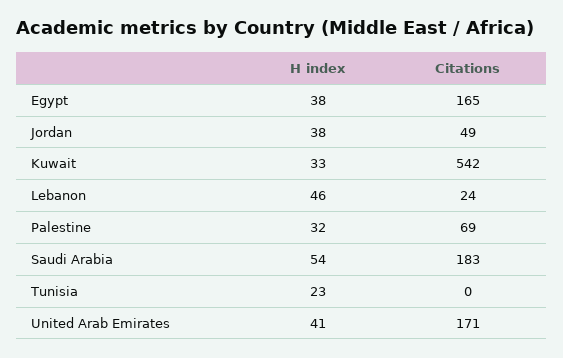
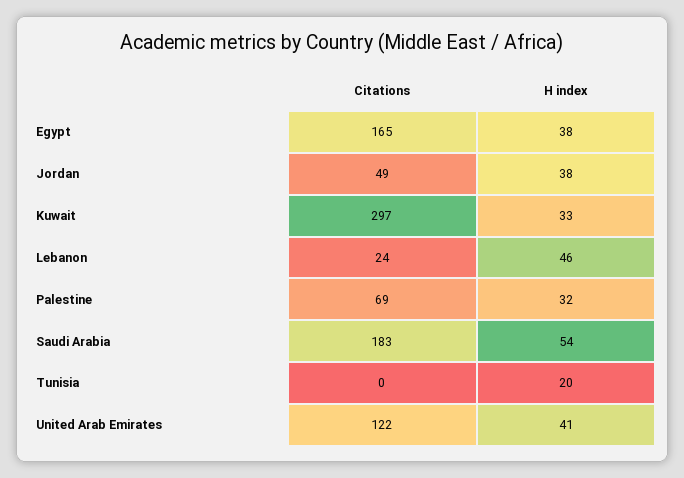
  {
    "H index": {
      "Egypt": 38,
      "Jordan": 38,
      "Kuwait": 33,
      "Lebanon": 46,
      "Palestine": 32,
      "Saudi Arabia": 54,
-     "Tunisia": 23,
+     "Tunisia": 20,
      "United Arab Emirates": 41
    },
    "Citations": {
      "Egypt": 165,
      "Jordan": 49,
-     "Kuwait": 542,
+     "Kuwait": 297,
      "Lebanon": 24,
      "Palestine": 69,
      "Saudi Arabia": 183,
      "Tunisia": 0,
-     "United Arab Emirates": 171
+     "United Arab Emirates": 122
    }
  }

